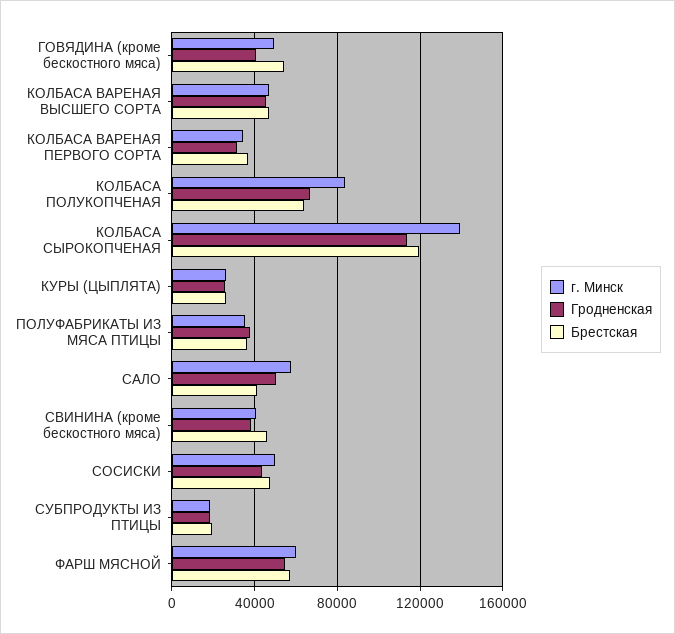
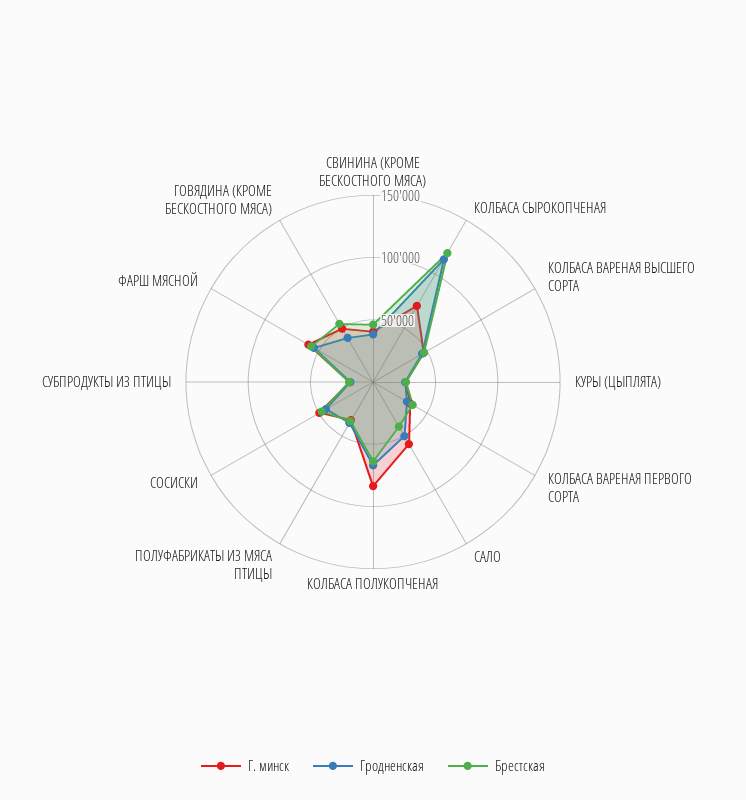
  {
    "г. Минск": {
      "ГОВЯДИНА (кроме бескостного мяса)": 50000,
      "КОЛБАСА ВАРЕНАЯ ВЫСШЕГО СОРТА": 45000,
      "КОЛБАСА ВАРЕНАЯ ПЕРВОГО СОРТА": 35000,
      "КОЛБАСА ПОЛУКОПЧЕНАЯ": 85000,
-     "КОЛБАСА СЫРОКОПЧЕНАЯ": 140000,
+     "КОЛБАСА СЫРОКОПЧЕНАЯ": 70000,
      "КУРЫ (ЦЫПЛЯТА)": 25000,
      "ПОЛУФАБРИКАТЫ ИЗ МЯСА ПТИЦЫ": 35000,
      "САЛО": 60000,
      "СВИНИНА (кроме бескостного мяса)": 40000,
      "СОСИСКИ": 50000,
      "СУБПРОДУКТЫ ИЗ ПТИЦЫ": 20000,
      "ФАРШ МЯСНОЙ": 60000
    },
    "Гродненская": {
      "ГОВЯДИНА (кроме бескостного мяса)": 40000,
      "КОЛБАСА ВАРЕНАЯ ВЫСШЕГО СОРТА": 45000,
      "КОЛБАСА ВАРЕНАЯ ПЕРВОГО СОРТА": 30000,
      "КОЛБАСА ПОЛУКОПЧЕНАЯ": 65000,
      "КОЛБАСА СЫРОКОПЧЕНАЯ": 115000,
      "КУРЫ (ЦЫПЛЯТА)": 25000,
      "ПОЛУФАБРИКАТЫ ИЗ МЯСА ПТИЦЫ": 40000,
      "САЛО": 50000,
      "СВИНИНА (кроме бескостного мяса)": 40000,
      "СОСИСКИ": 45000,
      "СУБПРОДУКТЫ ИЗ ПТИЦЫ": 20000,
      "ФАРШ МЯСНОЙ": 55000
    },
    "Брестская": {
      "ГОВЯДИНА (кроме бескостного мяса)": 55000,
      "КОЛБАСА ВАРЕНАЯ ВЫСШЕГО СОРТА": 45000,
      "КОЛБАСА ВАРЕНАЯ ПЕРВОГО СОРТА": 35000,
      "КОЛБАСА ПОЛУКОПЧЕНАЯ": 65000,
      "КОЛБАСА СЫРОКОПЧЕНАЯ": 120000,
      "КУРЫ (ЦЫПЛЯТА)": 25000,
      "ПОЛУФАБРИКАТЫ ИЗ МЯСА ПТИЦЫ": 35000,
      "САЛО": 40000,
      "СВИНИНА (кроме бескостного мяса)": 45000,
      "СОСИСКИ": 50000,
      "СУБПРОДУКТЫ ИЗ ПТИЦЫ": 20000,
      "ФАРШ МЯСНОЙ": 55000
    }
  }

